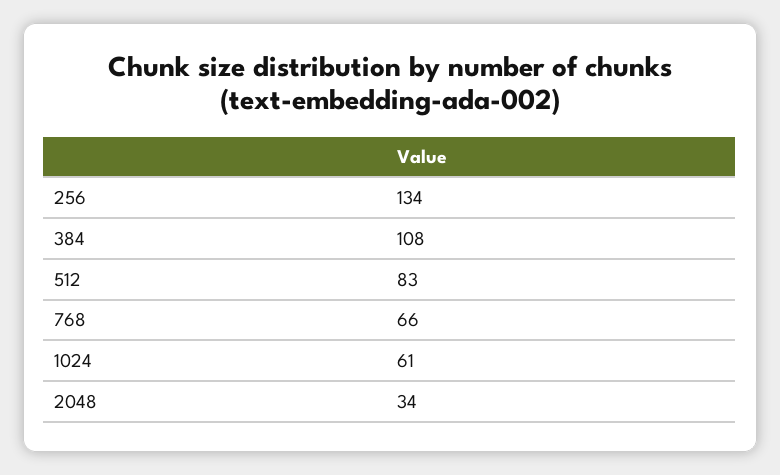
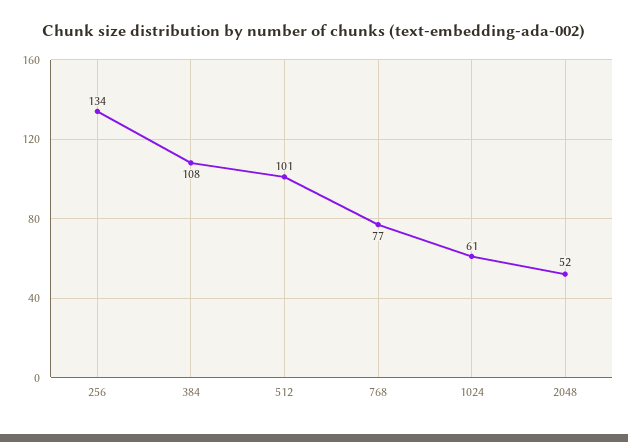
  {
    "256": 134,
    "384": 108,
-   "512": 83,
+   "512": 101,
-   "768": 66,
+   "768": 77,
    "1024": 61,
-   "2048": 34
+   "2048": 52
  }

